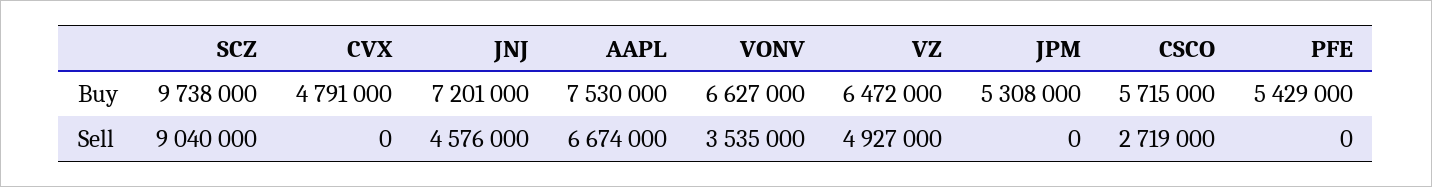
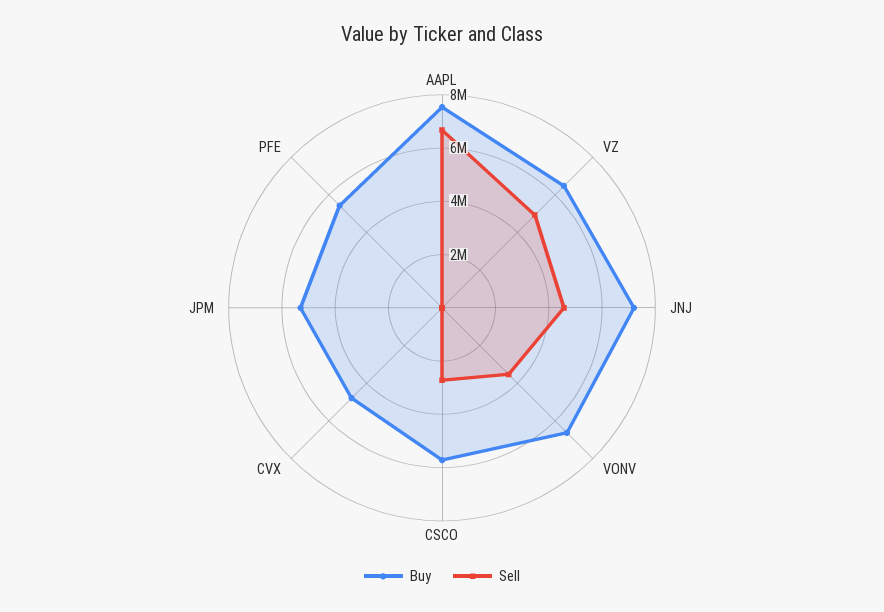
  {
    "Buy": {
-     "SCZ": 9738000,
      "CVX": 4791000,
      "JNJ": 7201000,
      "AAPL": 7530000,
      "VONV": 6627000,
      "VZ": 6472000,
      "JPM": 5308000,
      "CSCO": 5715000,
      "PFE": 5429000
    },
    "Sell": {
-     "SCZ": 9040000,
      "CVX": 0,
      "JNJ": 4576000,
      "AAPL": 6674000,
      "VONV": 3535000,
      "VZ": 4927000,
      "JPM": 0,
      "CSCO": 2719000,
      "PFE": 0
    }
  }

